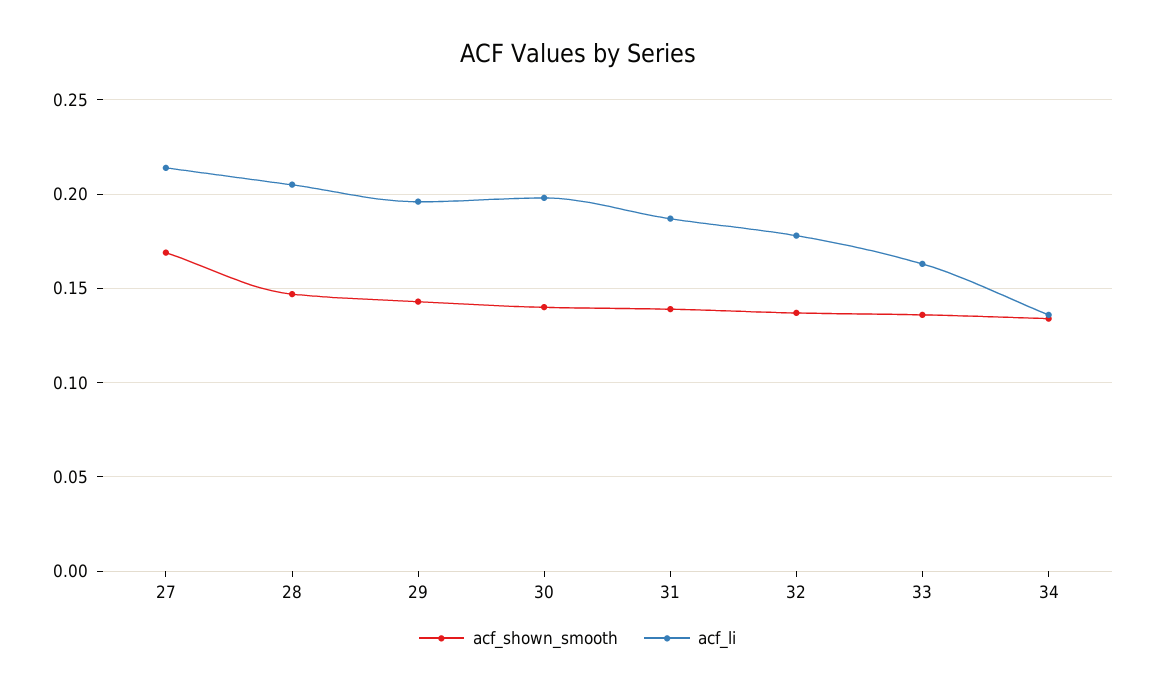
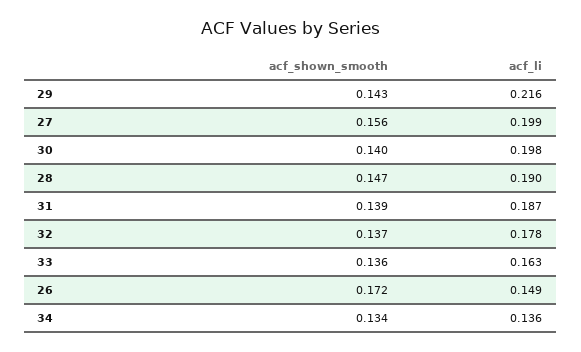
  {
    "acf_shown_smooth": {
-     "27": 0.17,
+     "27": 0.156,
      "28": 0.147,
      "29": 0.143,
      "30": 0.14,
      "31": 0.139,
      "32": 0.137,
      "33": 0.136,
-     "34": 0.134
+     "34": 0.134,
+     "26": 0.172
    },
    "acf_li": {
-     "27": 0.215,
+     "27": 0.199,
-     "28": 0.205,
+     "28": 0.19,
-     "29": 0.195,
+     "29": 0.216,
      "30": 0.198,
      "31": 0.187,
      "32": 0.178,
      "33": 0.163,
-     "34": 0.136
+     "34": 0.136,
+     "26": 0.149
    }
  }

